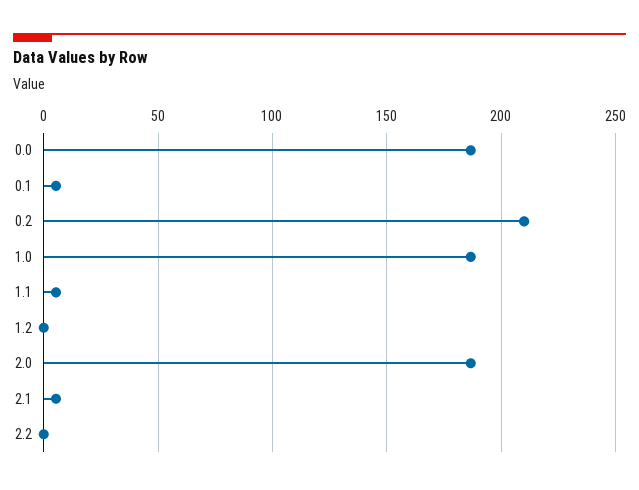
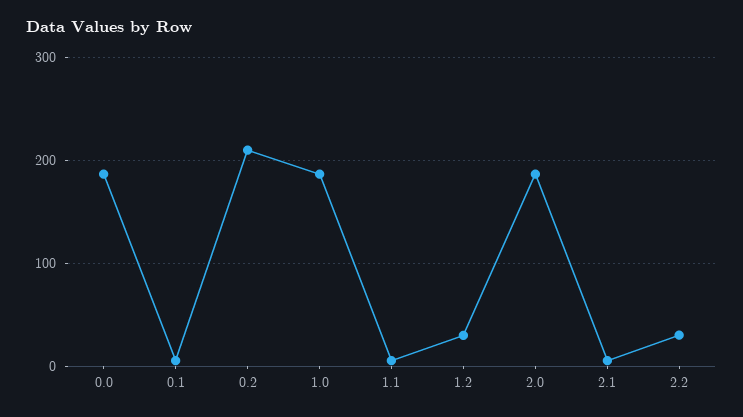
  {
    "0.0": 185,
    "0.1": 5,
    "0.2": 210,
    "1.0": 185,
    "1.1": 5,
-   "1.2": 0,
+   "1.2": 30,
    "2.0": 185,
    "2.1": 5,
-   "2.2": 0
+   "2.2": 30
  }

